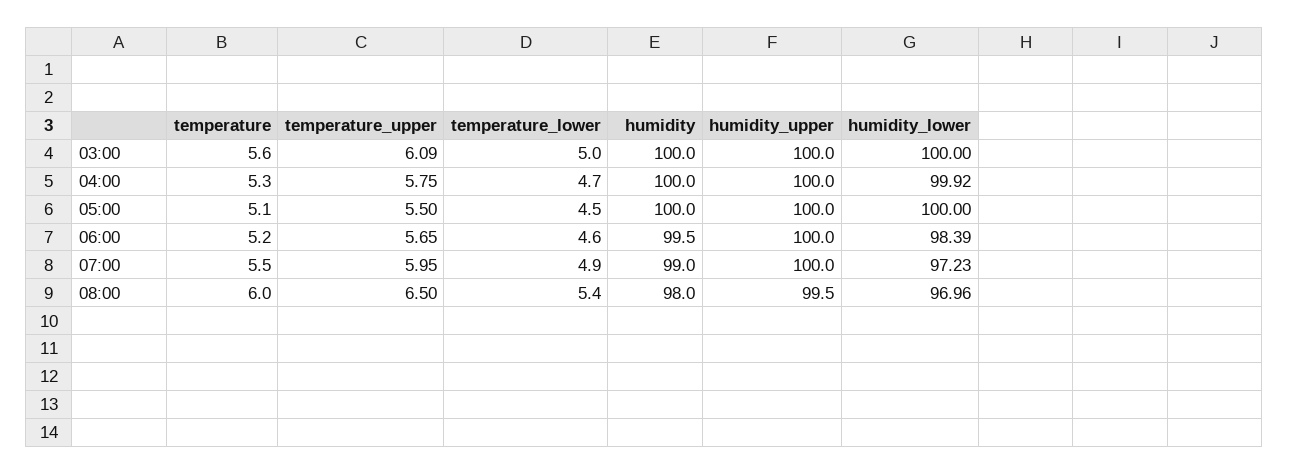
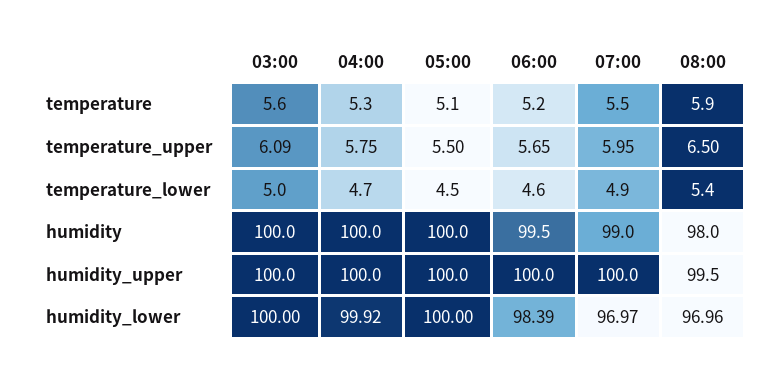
  {
    "temperature": {
      "03:00": 5.6,
      "04:00": 5.3,
      "05:00": 5.1,
      "06:00": 5.2,
      "07:00": 5.5,
-     "08:00": 6
+     "08:00": 5.9
    },
    "temperature_upper": {
      "03:00": 6.09,
      "04:00": 5.75,
      "05:00": 5.5,
      "06:00": 5.65,
      "07:00": 5.95,
      "08:00": 6.5
    },
    "temperature_lower": {
      "03:00": 5,
      "04:00": 4.7,
      "05:00": 4.5,
      "06:00": 4.6,
      "07:00": 4.9,
      "08:00": 5.4
    },
    "humidity": {
      "03:00": 100,
      "04:00": 100,
      "05:00": 100,
      "06:00": 99.5,
      "07:00": 99,
      "08:00": 98
    },
    "humidity_upper": {
      "03:00": 100,
      "04:00": 100,
      "05:00": 100,
      "06:00": 100,
      "07:00": 100,
      "08:00": 99.5
    },
    "humidity_lower": {
      "03:00": 100,
      "04:00": 99.92,
      "05:00": 100,
      "06:00": 98.39,
-     "07:00": 97.23,
+     "07:00": 96.97,
      "08:00": 96.96
    }
  }

